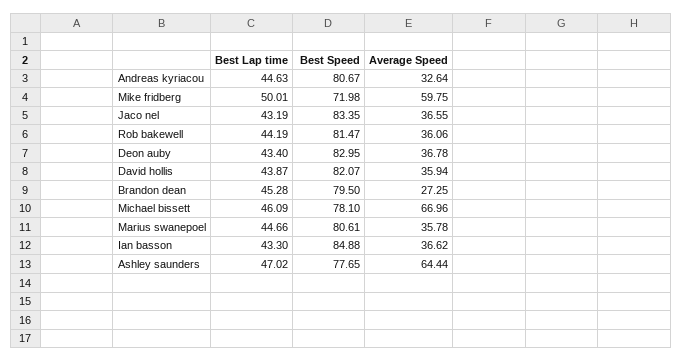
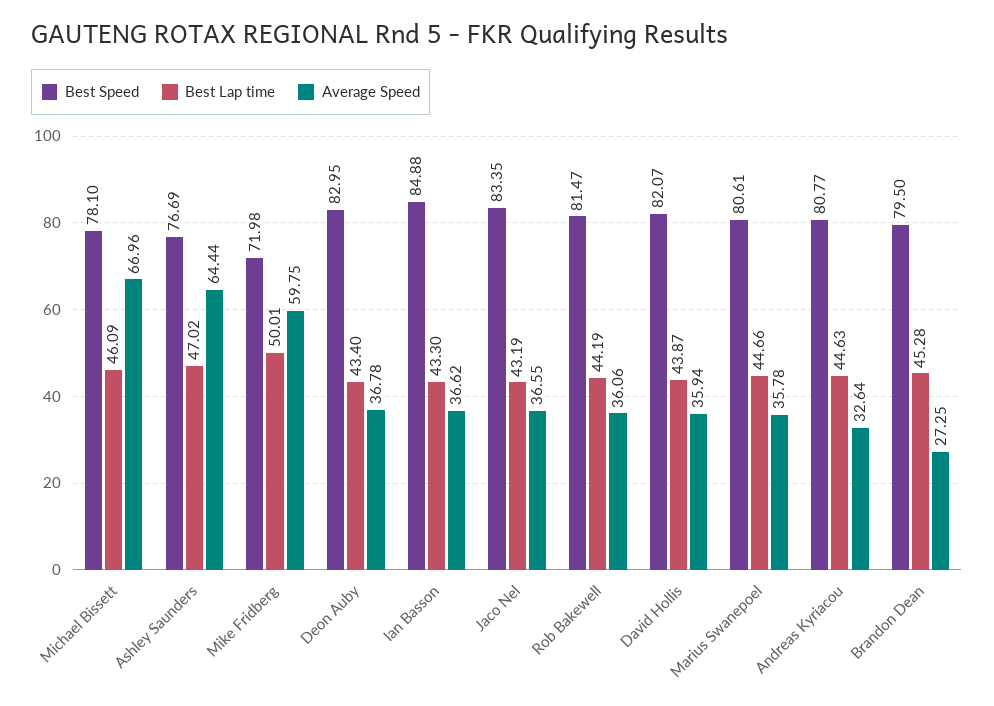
  {
    "Best Lap time": {
      "Andreas kyriacou": 44.63,
      "Mike fridberg": 50.01,
      "Jaco nel": 43.19,
      "Rob bakewell": 44.19,
      "Deon auby": 43.4,
      "David hollis": 43.87,
      "Brandon dean": 45.28,
      "Michael bissett": 46.09,
      "Marius swanepoel": 44.66,
      "Ian basson": 43.3,
      "Ashley saunders": 47.02
    },
    "Best Speed": {
-     "Andreas kyriacou": 80.67,
+     "Andreas kyriacou": 80.77,
      "Mike fridberg": 71.98,
      "Jaco nel": 83.35,
      "Rob bakewell": 81.47,
      "Deon auby": 82.95,
      "David hollis": 82.07,
      "Brandon dean": 79.5,
      "Michael bissett": 78.1,
      "Marius swanepoel": 80.61,
      "Ian basson": 84.88,
-     "Ashley saunders": 77.65
+     "Ashley saunders": 76.69
    },
    "Average Speed": {
      "Andreas kyriacou": 32.64,
      "Mike fridberg": 59.75,
      "Jaco nel": 36.55,
      "Rob bakewell": 36.06,
      "Deon auby": 36.78,
      "David hollis": 35.94,
      "Brandon dean": 27.25,
      "Michael bissett": 66.96,
      "Marius swanepoel": 35.78,
      "Ian basson": 36.62,
      "Ashley saunders": 64.44
    }
  }

